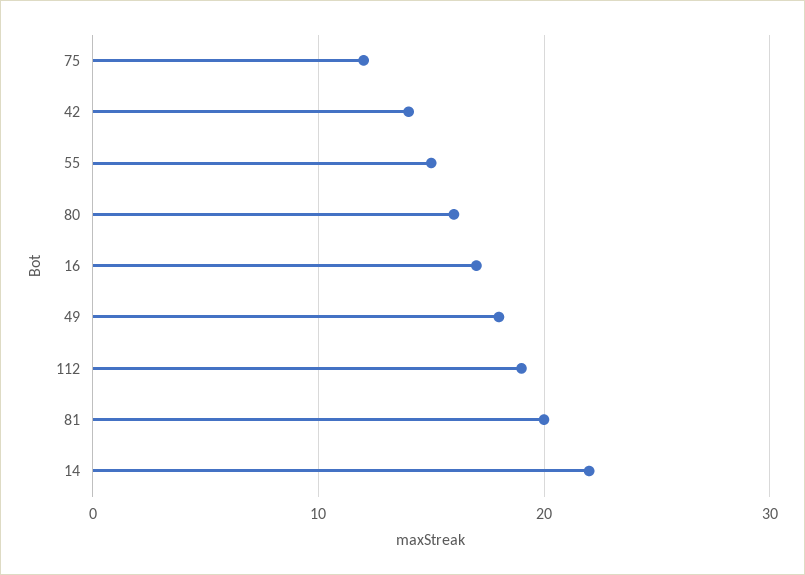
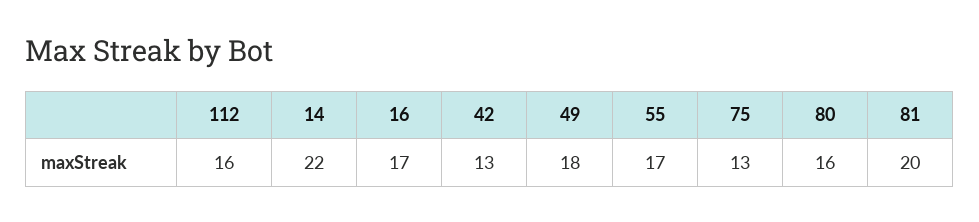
  {
-   "75": 12,
+   "75": 13,
-   "42": 14,
+   "42": 13,
-   "55": 15,
+   "55": 17,
    "80": 16,
    "16": 17,
    "49": 18,
-   "112": 19,
+   "112": 16,
    "81": 20,
    "14": 22
  }

